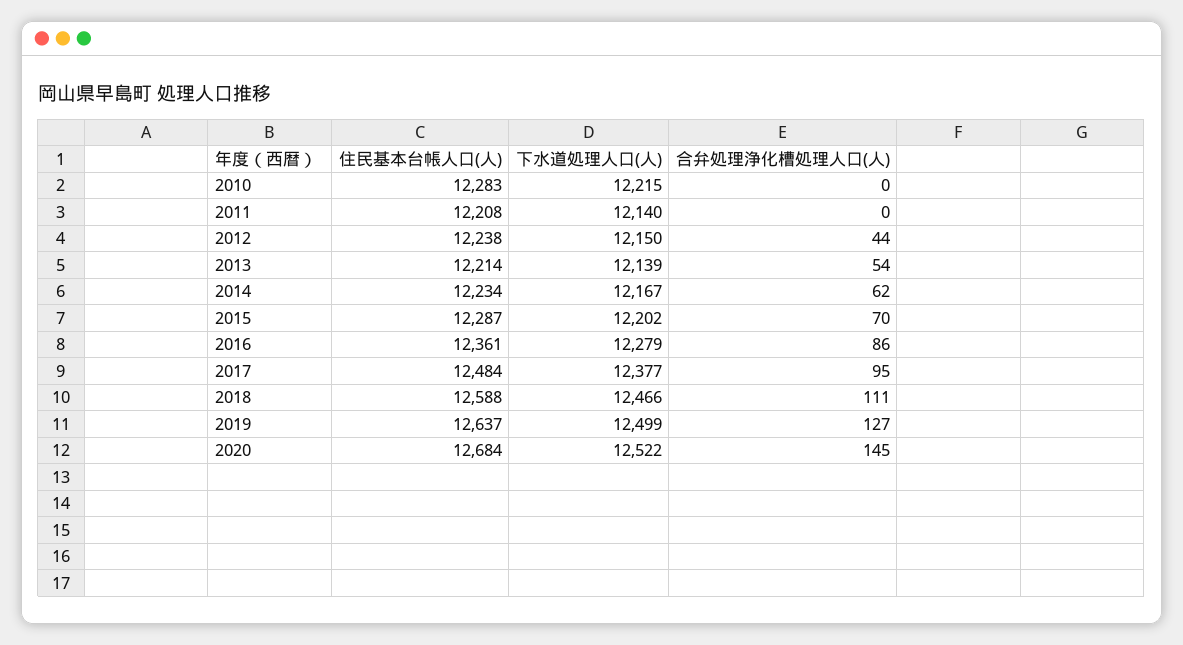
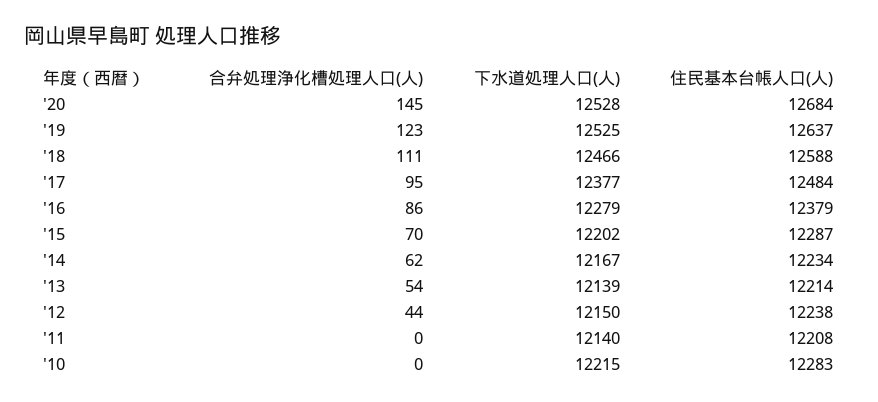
  {
    "住民基本台帳人口(人)": {
      "2010": 12283,
      "2011": 12208,
      "2012": 12238,
      "2013": 12214,
      "2014": 12234,
      "2015": 12287,
-     "2016": 12361,
+     "2016": 12379,
      "2017": 12484,
      "2018": 12588,
      "2019": 12637,
      "2020": 12684
    },
    "下水道処理人口(人)": {
      "2010": 12215,
      "2011": 12140,
      "2012": 12150,
      "2013": 12139,
      "2014": 12167,
      "2015": 12202,
      "2016": 12279,
      "2017": 12377,
      "2018": 12466,
-     "2019": 12499,
+     "2019": 12525,
-     "2020": 12522
+     "2020": 12528
    },
    "合弁処理浄化槽処理人口(人)": {
      "2010": 0,
      "2011": 0,
      "2012": 44,
      "2013": 54,
      "2014": 62,
      "2015": 70,
      "2016": 86,
      "2017": 95,
      "2018": 111,
-     "2019": 127,
+     "2019": 123,
      "2020": 145
    }
  }

